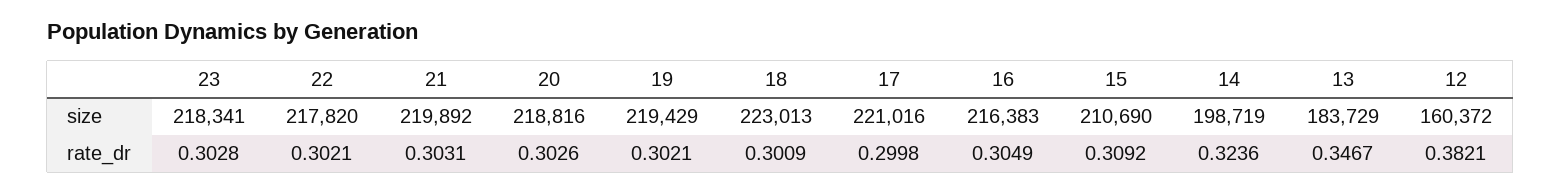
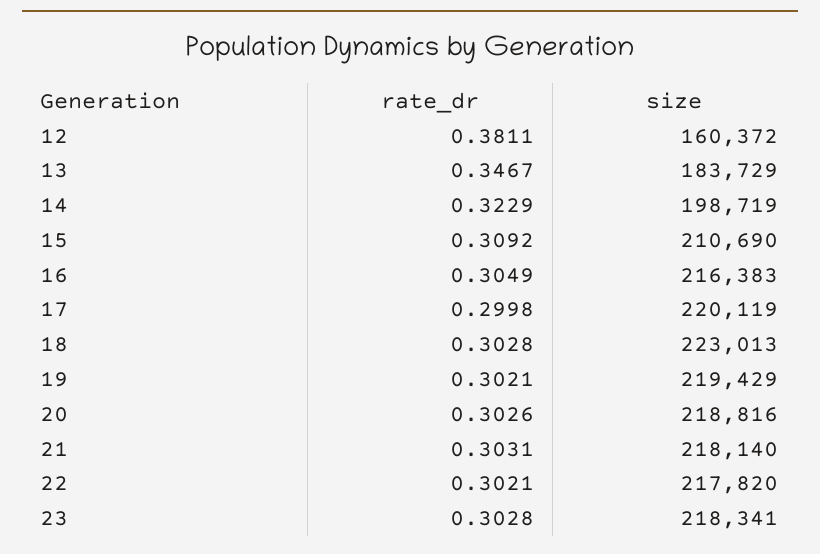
  {
    "23": {
      "size": 218341,
      "rate_dr": 0.3028
    },
    "22": {
      "size": 217820,
      "rate_dr": 0.3021
    },
    "21": {
-     "size": 219892,
+     "size": 218140,
      "rate_dr": 0.3031
    },
    "20": {
      "size": 218816,
      "rate_dr": 0.3026
    },
    "19": {
      "size": 219429,
      "rate_dr": 0.3021
    },
    "18": {
      "size": 223013,
-     "rate_dr": 0.3009
+     "rate_dr": 0.3028
    },
    "17": {
-     "size": 221016,
+     "size": 220119,
      "rate_dr": 0.2998
    },
    "16": {
      "size": 216383,
      "rate_dr": 0.3049
    },
    "15": {
      "size": 210690,
      "rate_dr": 0.3092
    },
    "14": {
      "size": 198719,
-     "rate_dr": 0.3236
+     "rate_dr": 0.3229
    },
    "13": {
      "size": 183729,
      "rate_dr": 0.3467
    },
    "12": {
      "size": 160372,
-     "rate_dr": 0.3821
+     "rate_dr": 0.3811
    }
  }

